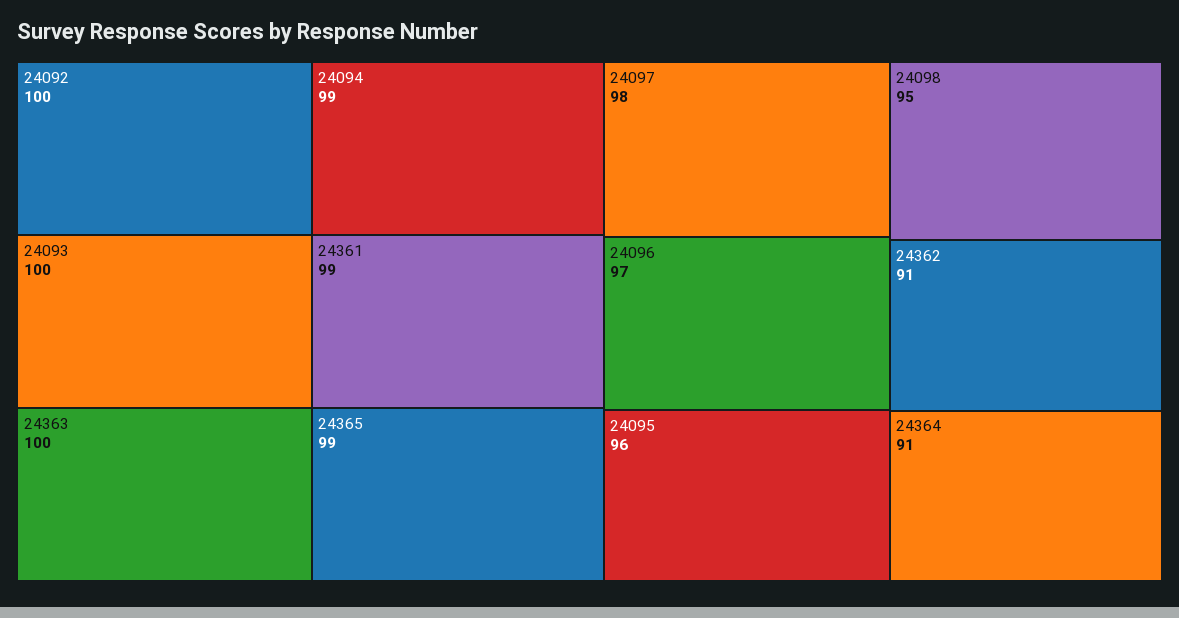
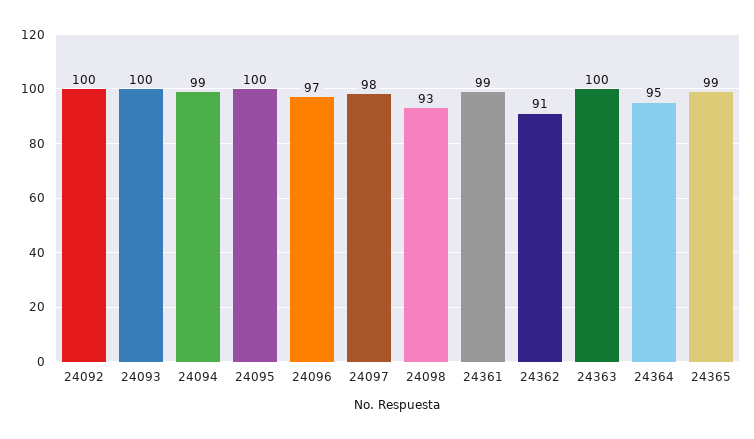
  {
    "24092": 100,
    "24093": 100,
    "24363": 100,
    "24094": 99,
    "24361": 99,
    "24365": 99,
    "24097": 98,
    "24096": 97,
-   "24095": 96,
+   "24095": 100,
-   "24098": 95,
+   "24098": 93,
    "24362": 91,
-   "24364": 91
+   "24364": 95
  }

